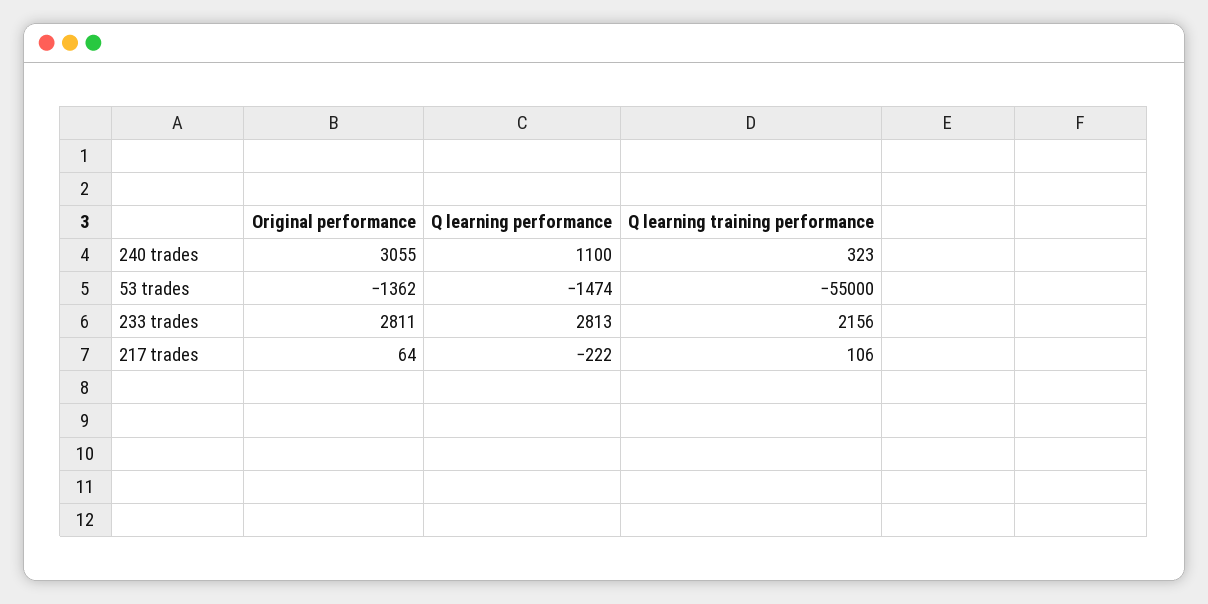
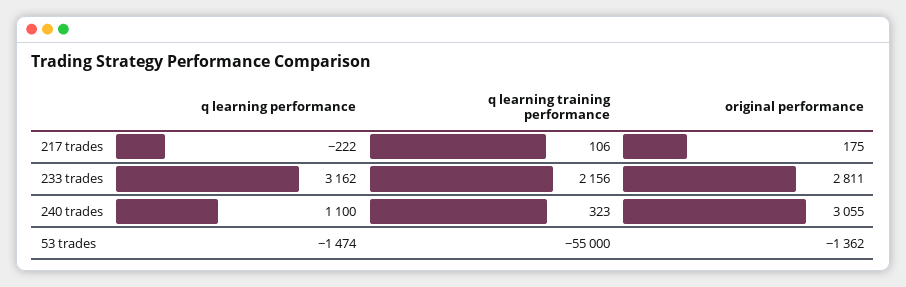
  {
    "Original performance": {
      "240 trades": 3055,
      "53 trades": -1362,
      "233 trades": 2811,
-     "217 trades": 64
+     "217 trades": 175
    },
    "Q learning performance": {
      "240 trades": 1100,
      "53 trades": -1474,
-     "233 trades": 2813,
+     "233 trades": 3162,
      "217 trades": -222
    },
    "Q learning training performance": {
      "240 trades": 323,
      "53 trades": -55000,
      "233 trades": 2156,
      "217 trades": 106
    }
  }

